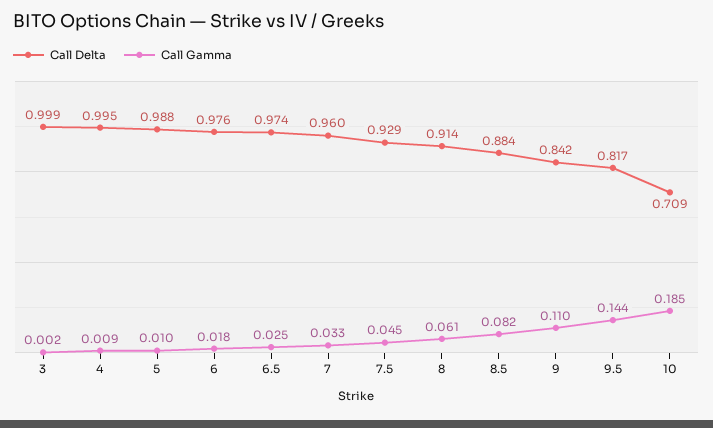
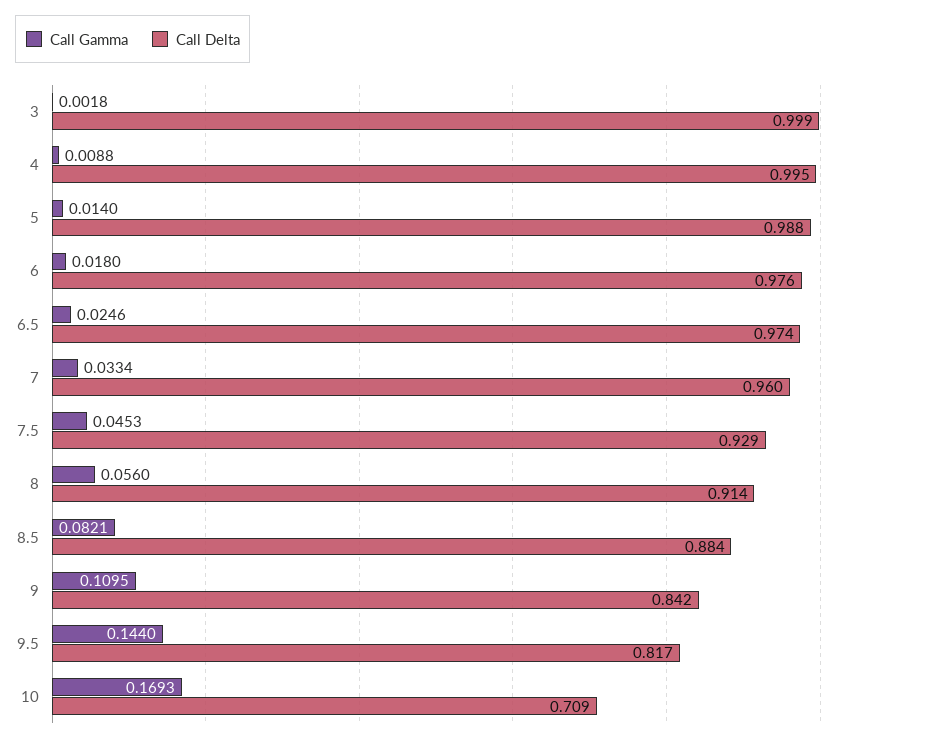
  {
    "Call Delta": {
      "3": 0.999,
      "4": 0.995,
      "5": 0.988,
      "6": 0.976,
      "6.5": 0.974,
      "7": 0.96,
      "7.5": 0.929,
      "8": 0.914,
      "8.5": 0.884,
      "9": 0.842,
      "9.5": 0.817,
      "10": 0.709
    },
    "Call Gamma": {
      "3": 0.0018,
      "4": 0.0088,
-     "5": 0.01,
+     "5": 0.014,
      "6": 0.018,
      "6.5": 0.0246,
      "7": 0.0334,
      "7.5": 0.0453,
-     "8": 0.061,
+     "8": 0.056,
      "8.5": 0.0821,
      "9": 0.1095,
      "9.5": 0.144,
-     "10": 0.185
+     "10": 0.1693
    }
  }

